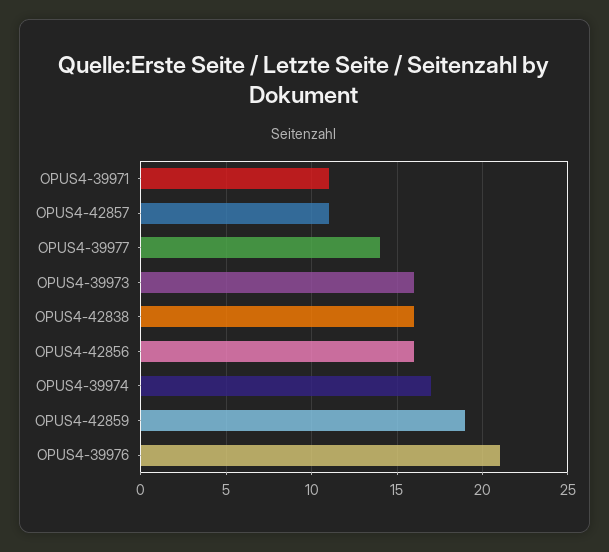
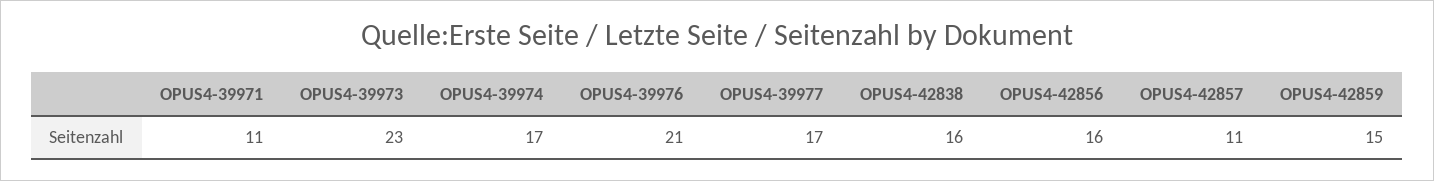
  {
    "OPUS4-39971": 11,
    "OPUS4-42857": 11,
-   "OPUS4-39977": 14,
+   "OPUS4-39977": 17,
-   "OPUS4-39973": 16,
+   "OPUS4-39973": 23,
    "OPUS4-42838": 16,
    "OPUS4-42856": 16,
    "OPUS4-39974": 17,
-   "OPUS4-42859": 19,
+   "OPUS4-42859": 15,
    "OPUS4-39976": 21
  }

